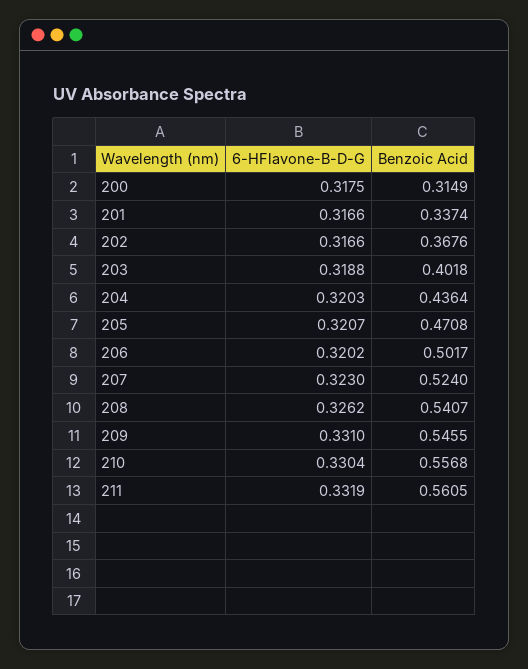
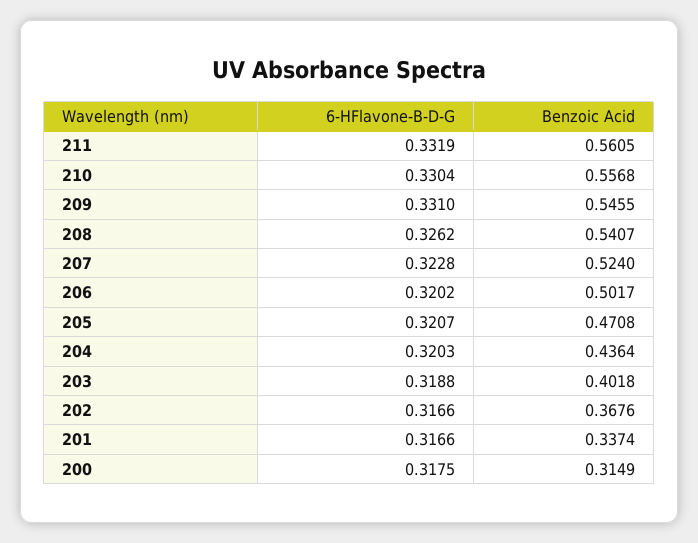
  {
    "6-HFlavone-B-D-G": {
      "200": 0.3175,
      "201": 0.3166,
      "202": 0.3166,
      "203": 0.3188,
      "204": 0.3203,
      "205": 0.3207,
      "206": 0.3202,
-     "207": 0.323,
+     "207": 0.3228,
      "208": 0.3262,
      "209": 0.331,
      "210": 0.3304,
      "211": 0.3319
    },
    "Benzoic Acid": {
      "200": 0.3149,
      "201": 0.3374,
      "202": 0.3676,
      "203": 0.4018,
      "204": 0.4364,
      "205": 0.4708,
      "206": 0.5017,
      "207": 0.524,
      "208": 0.5407,
      "209": 0.5455,
      "210": 0.5568,
      "211": 0.5605
    }
  }

